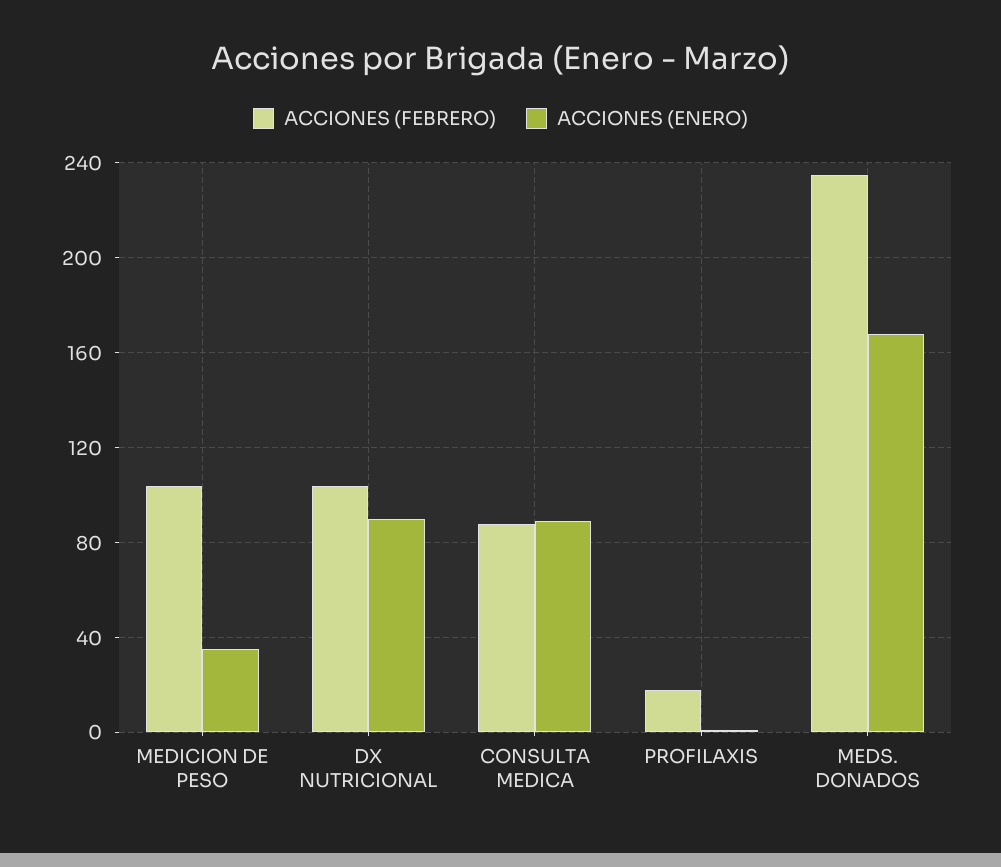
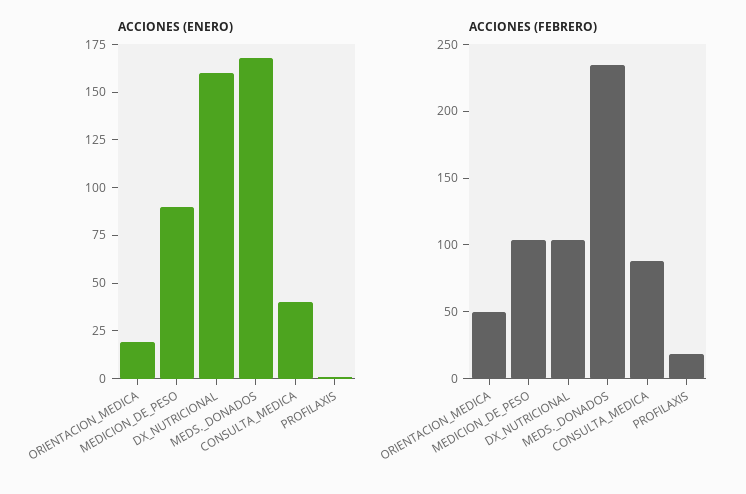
  {
    "ACCIONES (FEBRERO)": {
      "MEDICION DE PESO": 105,
      "DX NUTRICIONAL": 105,
      "CONSULTA MEDICA": 90,
      "PROFILAXIS": 20,
-     "MEDS. DONADOS": 235
+     "MEDS. DONADOS": 235,
+     "ORIENTACION_MEDICA": 50
    },
    "ACCIONES (ENERO)": {
-     "MEDICION DE PESO": 35,
+     "MEDICION DE PESO": 90,
-     "DX NUTRICIONAL": 90,
+     "DX NUTRICIONAL": 160,
-     "CONSULTA MEDICA": 90,
+     "CONSULTA MEDICA": 40,
      "PROFILAXIS": 0,
-     "MEDS. DONADOS": 170
+     "MEDS. DONADOS": 170,
+     "ORIENTACION_MEDICA": 20
    }
  }

